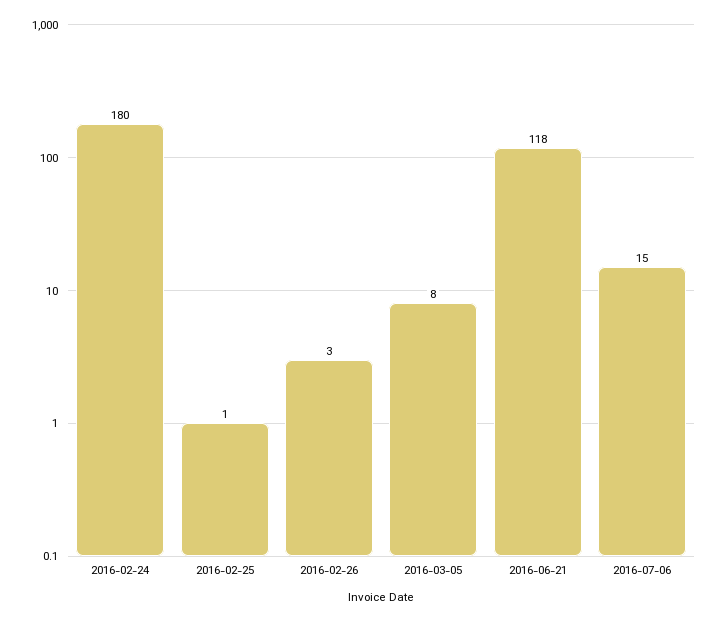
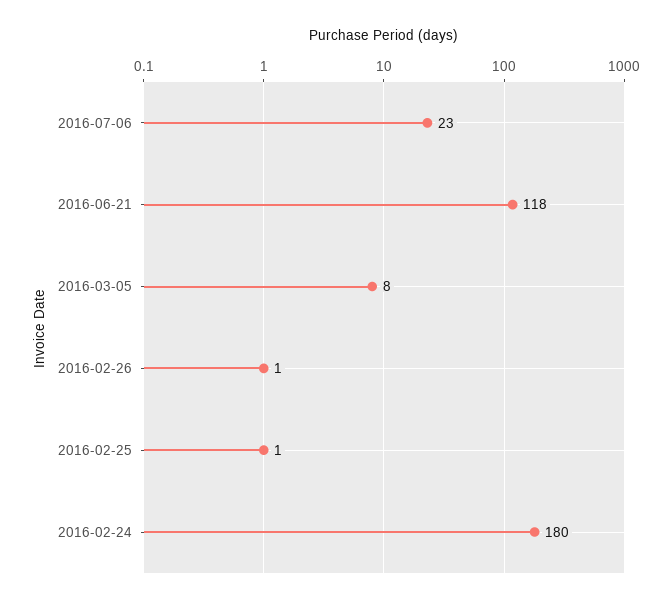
  {
    "2016-02-24": 180,
    "2016-02-25": 1,
-   "2016-02-26": 3,
+   "2016-02-26": 1,
    "2016-03-05": 8,
    "2016-06-21": 118,
-   "2016-07-06": 15
+   "2016-07-06": 23
  }

